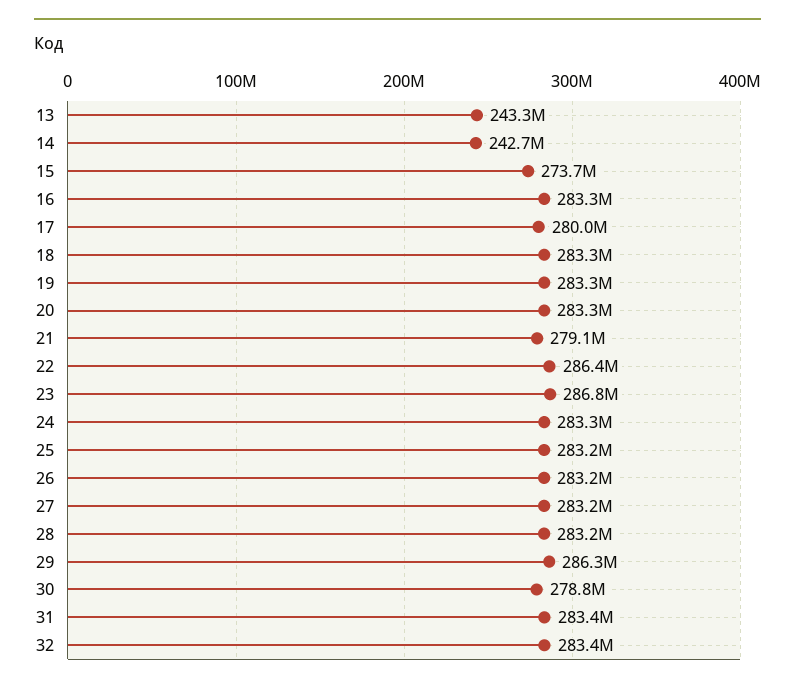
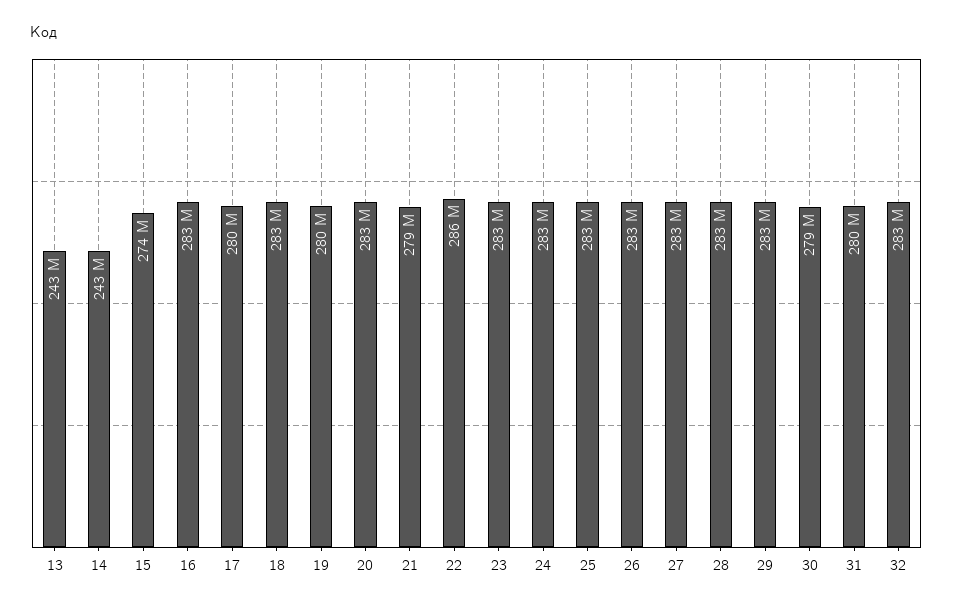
  {
    "13": 243300000,
    "14": 242700000,
    "15": 273700000,
    "16": 283300000,
    "17": 280000000,
    "18": 283300000,
-   "19": 283300000,
+   "19": 280000000,
    "20": 283300000,
    "21": 279100000,
    "22": 286400000,
-   "23": 286800000,
+   "23": 283000000,
    "24": 283300000,
    "25": 283200000,
    "26": 283200000,
    "27": 283200000,
    "28": 283200000,
-   "29": 286300000,
+   "29": 283000000,
    "30": 278800000,
-   "31": 283400000,
+   "31": 280000000,
    "32": 283400000
  }

